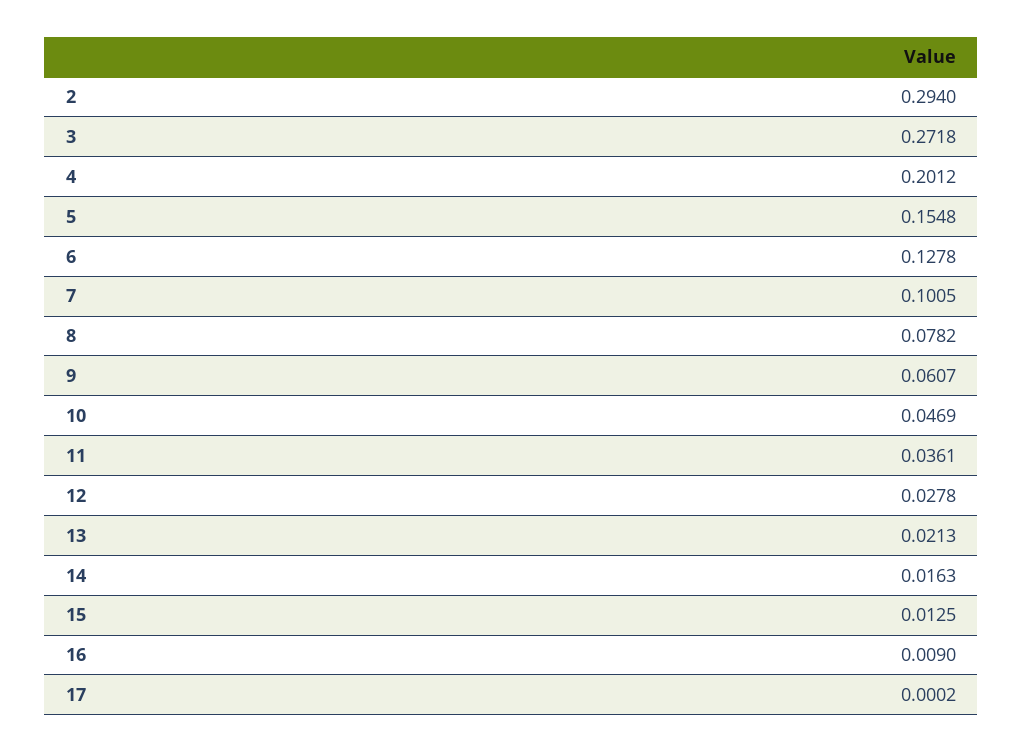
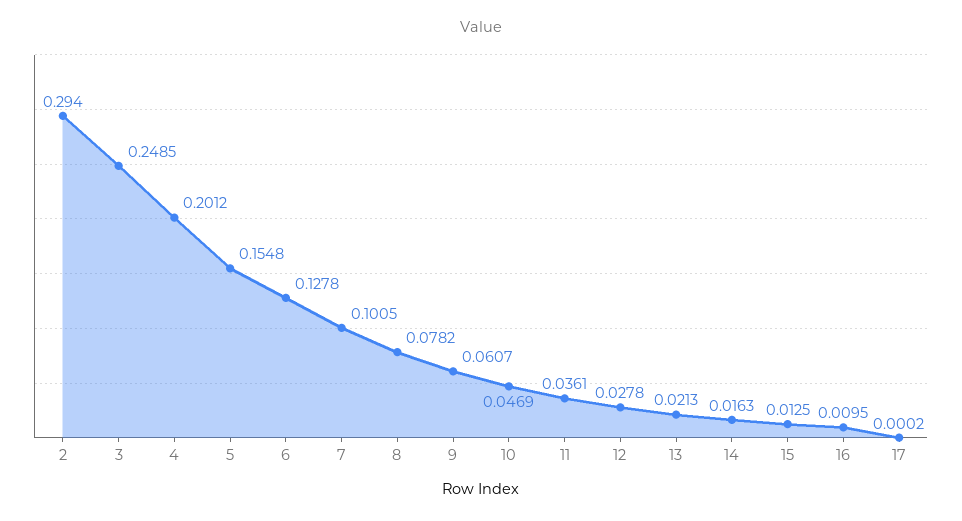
  {
    "2": 0.294,
-   "3": 0.2718,
+   "3": 0.2485,
    "4": 0.2012,
    "5": 0.1548,
    "6": 0.1278,
    "7": 0.1005,
    "8": 0.0782,
    "9": 0.0607,
    "10": 0.0469,
    "11": 0.0361,
    "12": 0.0278,
    "13": 0.0213,
    "14": 0.0163,
    "15": 0.0125,
-   "16": 0.009,
+   "16": 0.0095,
    "17": 0.0002
  }

